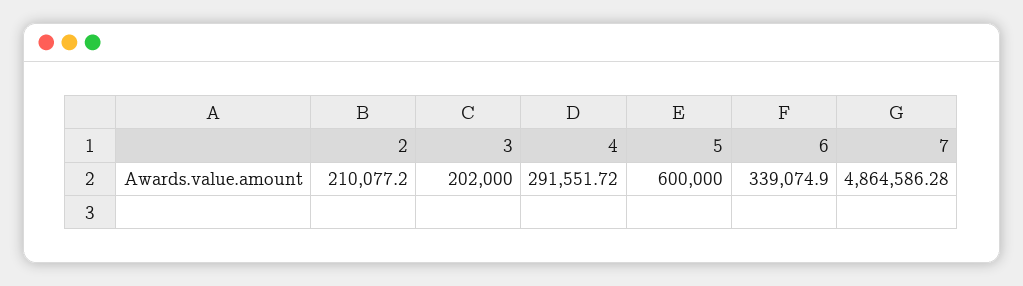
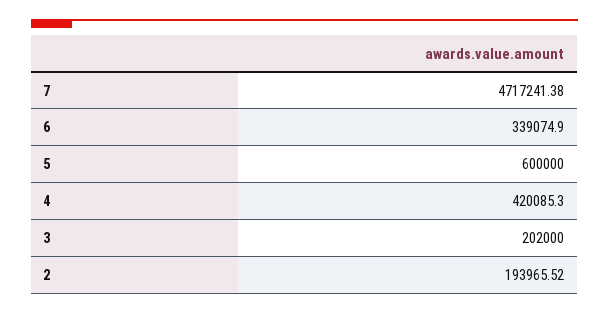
  {
-   "2": 210077.2,
+   "2": 193965.52,
    "3": 202000,
-   "4": 291551.72,
+   "4": 420085.3,
    "5": 600000,
    "6": 339074.9,
-   "7": 4864586.28
+   "7": 4717241.38
  }

